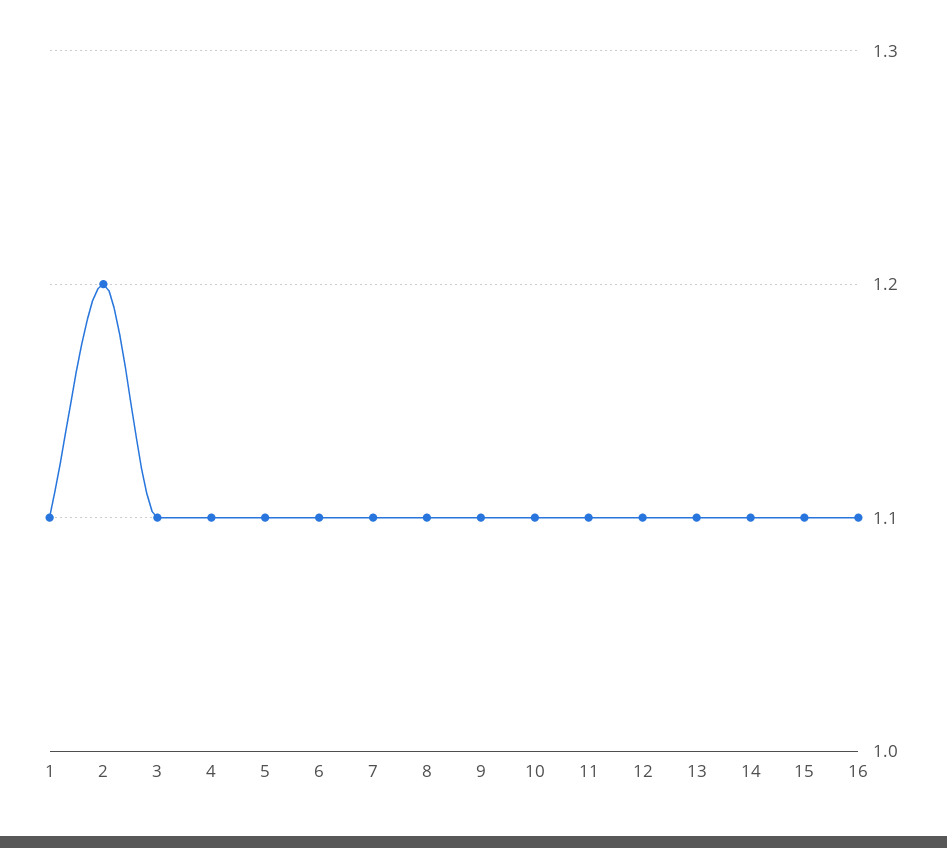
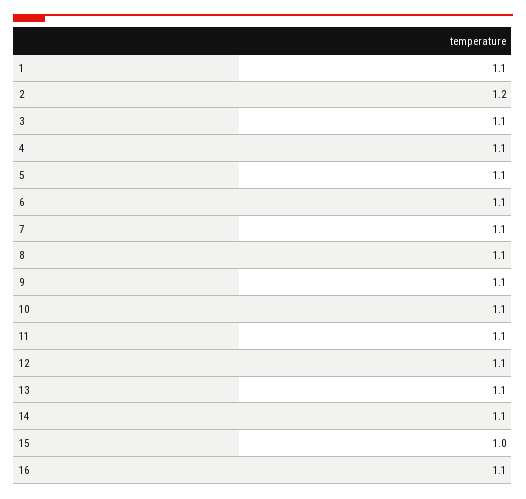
  {
    "1": 1.1,
    "2": 1.2,
    "3": 1.1,
    "4": 1.1,
    "5": 1.1,
    "6": 1.1,
    "7": 1.1,
    "8": 1.1,
    "9": 1.1,
    "10": 1.1,
    "11": 1.1,
    "12": 1.1,
    "13": 1.1,
    "14": 1.1,
-   "15": 1.1,
+   "15": 1,
    "16": 1.1
  }

